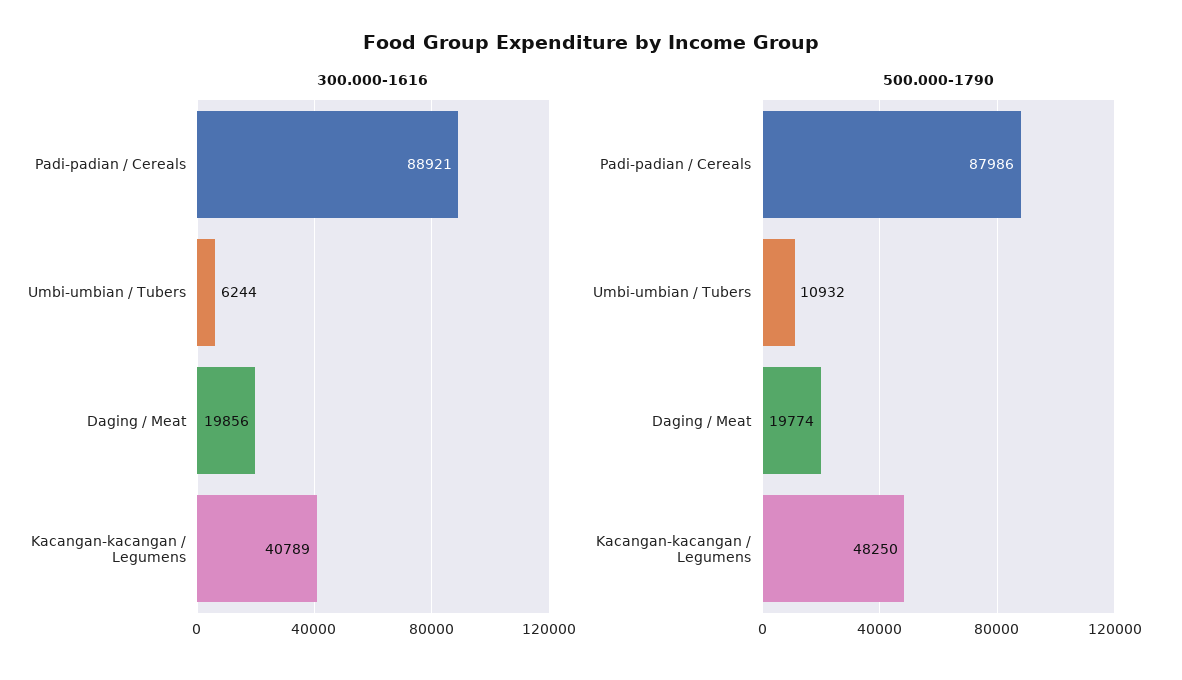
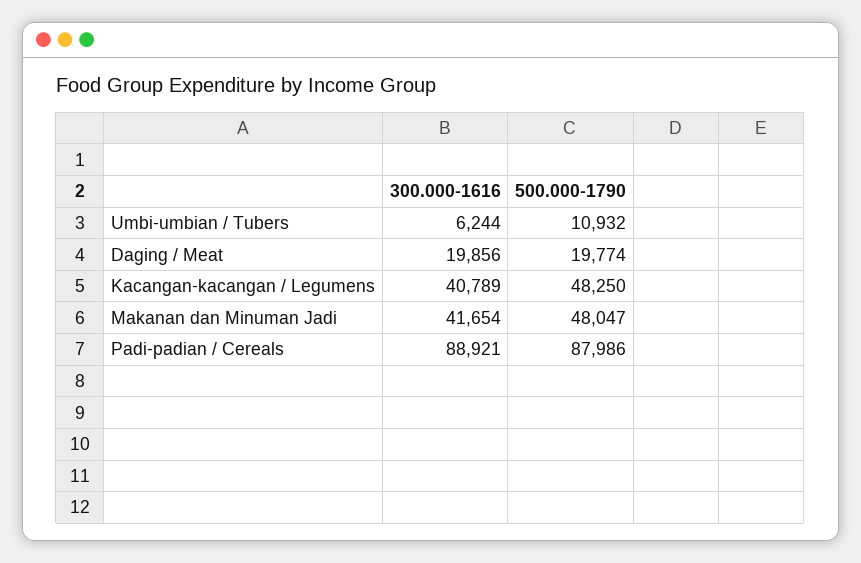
  {
    "300.000-1616": {
      "Padi-padian / Cereals": 88921,
      "Umbi-umbian / Tubers": 6244,
      "Daging / Meat": 19856,
-     "Kacangan-kacangan / Legumens": 40789
+     "Kacangan-kacangan / Legumens": 40789,
+     "Makanan dan Minuman Jadi": 41654
    },
    "500.000-1790": {
      "Padi-padian / Cereals": 87986,
      "Umbi-umbian / Tubers": 10932,
      "Daging / Meat": 19774,
-     "Kacangan-kacangan / Legumens": 48250
+     "Kacangan-kacangan / Legumens": 48250,
+     "Makanan dan Minuman Jadi": 48047
    }
  }

